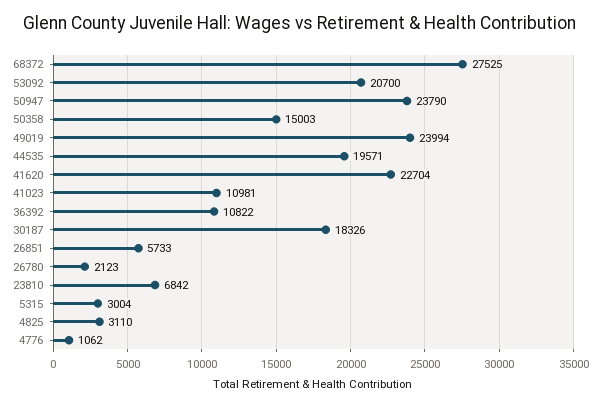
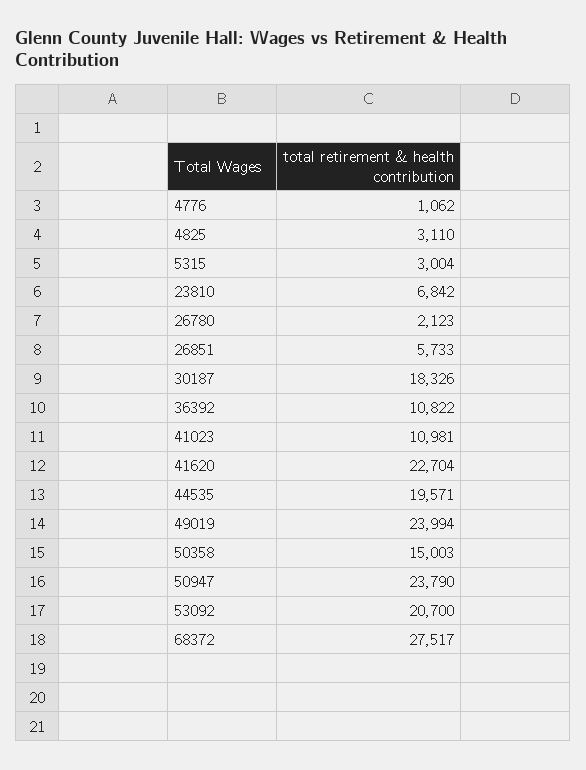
  {
-   "68372": 27525,
+   "68372": 27517,
    "53092": 20700,
    "50947": 23790,
    "50358": 15003,
    "49019": 23994,
    "44535": 19571,
    "41620": 22704,
    "41023": 10981,
    "36392": 10822,
    "30187": 18326,
    "26851": 5733,
    "26780": 2123,
    "23810": 6842,
    "5315": 3004,
    "4825": 3110,
    "4776": 1062
  }

